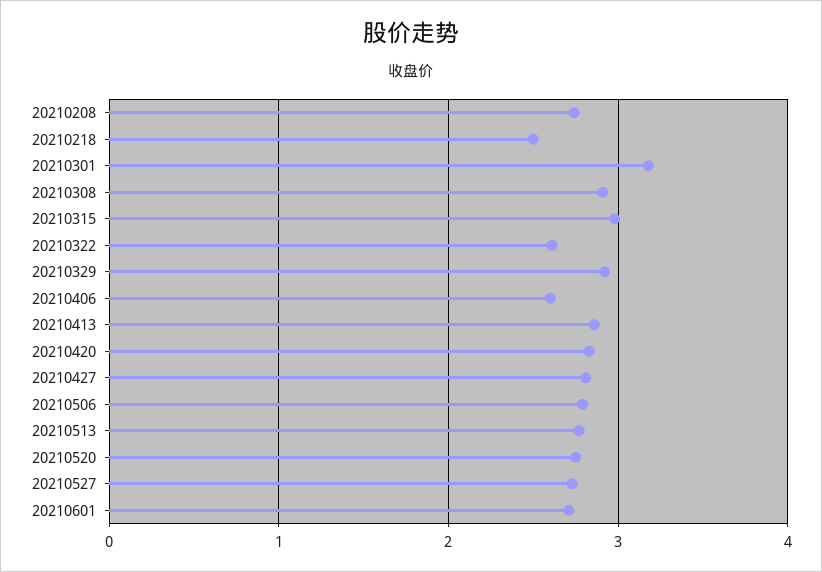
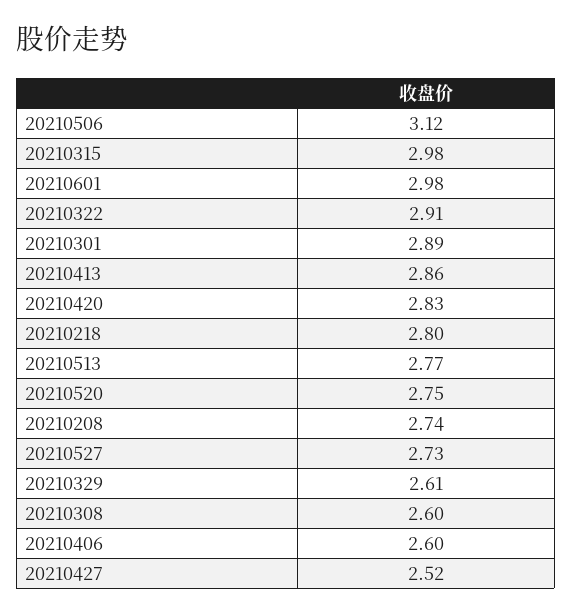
  {
    "20210208": 2.74,
-   "20210218": 2.5,
+   "20210218": 2.8,
-   "20210301": 3.2,
+   "20210301": 2.89,
-   "20210308": 2.9,
+   "20210308": 2.6,
    "20210315": 2.98,
-   "20210322": 2.6,
+   "20210322": 2.91,
-   "20210329": 2.9,
+   "20210329": 2.61,
    "20210406": 2.6,
    "20210413": 2.86,
    "20210420": 2.83,
-   "20210427": 2.8,
+   "20210427": 2.52,
-   "20210506": 2.8,
+   "20210506": 3.12,
    "20210513": 2.77,
    "20210520": 2.75,
    "20210527": 2.73,
-   "20210601": 2.7
+   "20210601": 2.98
  }

